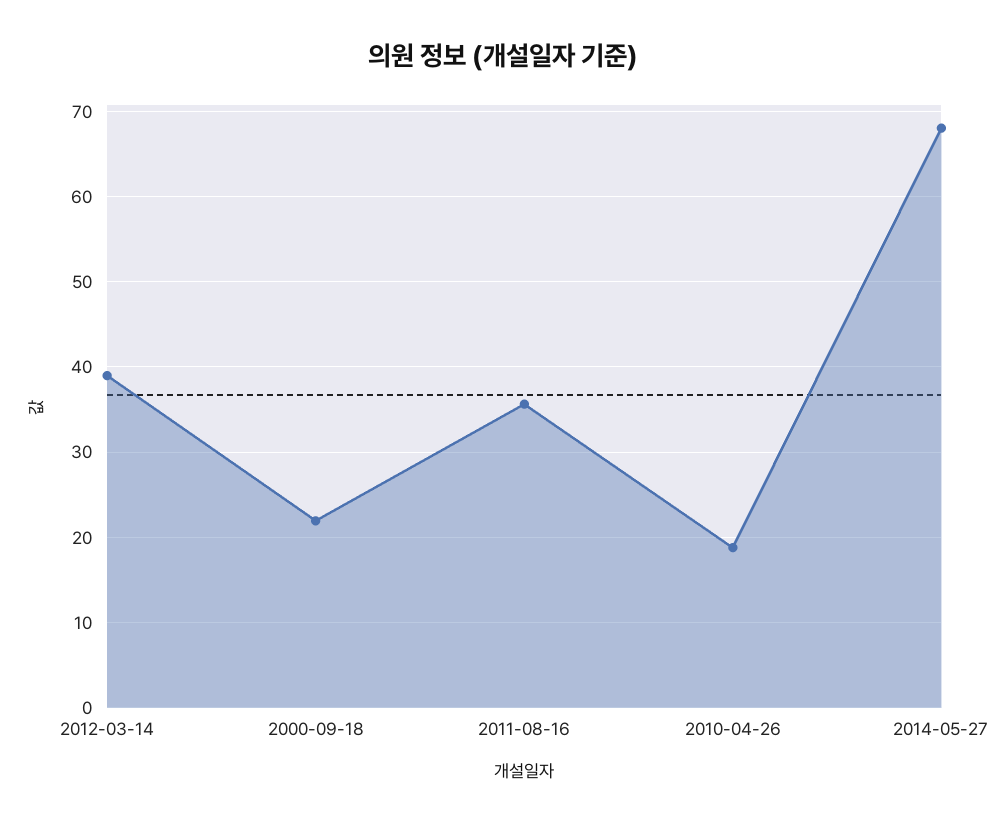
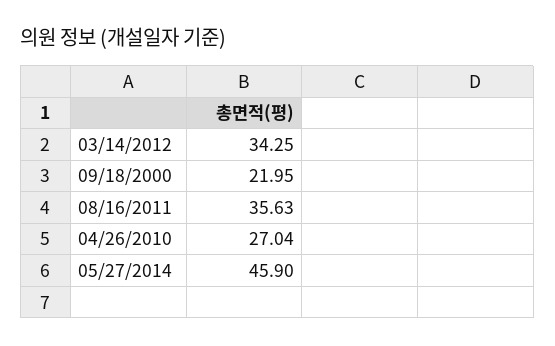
  {
-   "2012-03-14": 39,
+   "2012-03-14": 34.25,
    "2000-09-18": 21.95,
    "2011-08-16": 35.63,
-   "2010-04-26": 19,
+   "2010-04-26": 27.04,
-   "2014-05-27": 68
+   "2014-05-27": 45.9
  }

